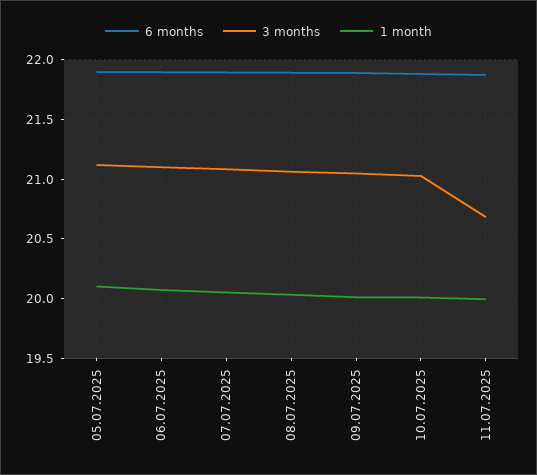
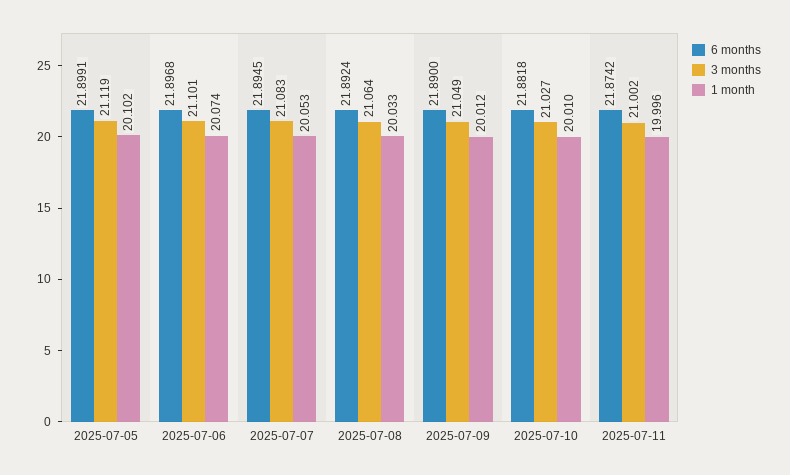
  {
    "6 months": {
      "05.07.2025": 21.8991,
      "06.07.2025": 21.8968,
      "07.07.2025": 21.8945,
      "08.07.2025": 21.8924,
      "09.07.2025": 21.89,
      "10.07.2025": 21.8818,
      "11.07.2025": 21.8742
    },
    "3 months": {
      "05.07.2025": 21.119,
      "06.07.2025": 21.101,
      "07.07.2025": 21.083,
      "08.07.2025": 21.064,
      "09.07.2025": 21.049,
      "10.07.2025": 21.027,
-     "11.07.2025": 20.7
+     "11.07.2025": 21.002
    },
    "1 month": {
      "05.07.2025": 20.102,
      "06.07.2025": 20.074,
      "07.07.2025": 20.053,
      "08.07.2025": 20.033,
      "09.07.2025": 20.012,
      "10.07.2025": 20.01,
      "11.07.2025": 19.996
    }
  }

